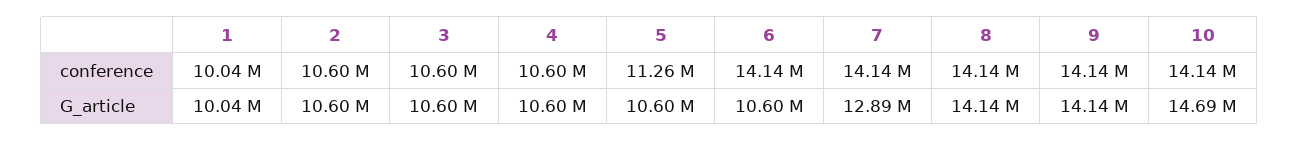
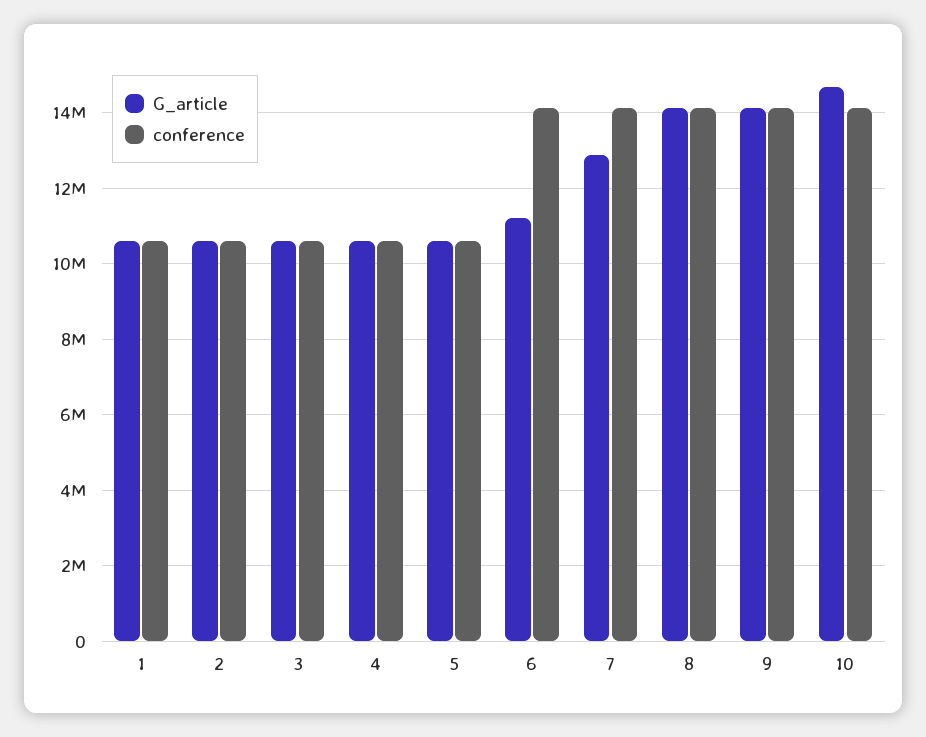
  {
    "conference": {
-     "1": 10040000,
+     "1": 10600000,
      "2": 10600000,
      "3": 10600000,
      "4": 10600000,
-     "5": 11260000,
+     "5": 10600000,
      "6": 14140000,
      "7": 14140000,
      "8": 14140000,
      "9": 14140000,
      "10": 14140000
    },
    "G_article": {
-     "1": 10040000,
+     "1": 10600000,
      "2": 10600000,
      "3": 10600000,
      "4": 10600000,
      "5": 10600000,
-     "6": 10600000,
+     "6": 11200000,
      "7": 12890000,
      "8": 14140000,
      "9": 14140000,
      "10": 14690000
    }
  }

